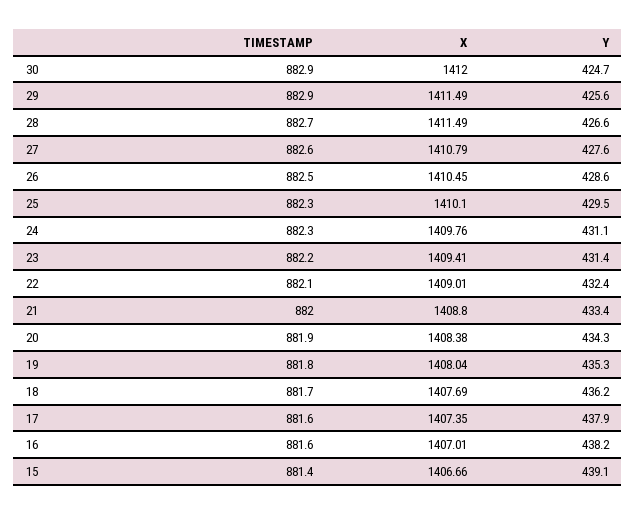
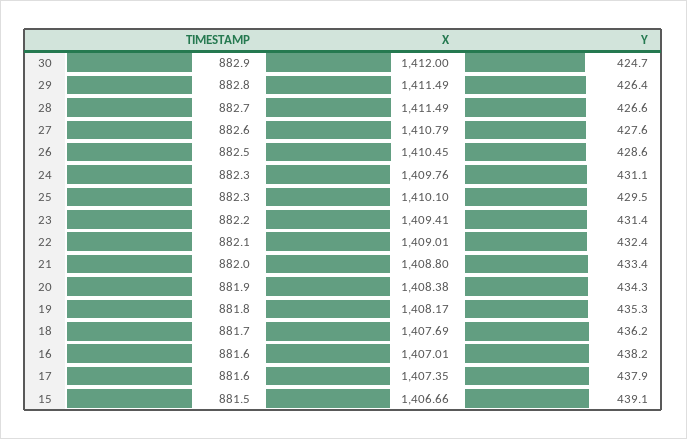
  {
    "TIMESTAMP": {
      "30": 882.9,
-     "29": 882.9,
+     "29": 882.8,
      "28": 882.7,
      "27": 882.6,
      "26": 882.5,
      "25": 882.3,
      "24": 882.3,
      "23": 882.2,
      "22": 882.1,
      "21": 882,
      "20": 881.9,
      "19": 881.8,
      "18": 881.7,
      "17": 881.6,
      "16": 881.6,
-     "15": 881.4
+     "15": 881.5
    },
    "X": {
      "30": 1412,
      "29": 1411.49,
      "28": 1411.49,
      "27": 1410.79,
      "26": 1410.45,
      "25": 1410.1,
      "24": 1409.76,
      "23": 1409.41,
      "22": 1409.01,
      "21": 1408.8,
      "20": 1408.38,
-     "19": 1408.04,
+     "19": 1408.17,
      "18": 1407.69,
      "17": 1407.35,
      "16": 1407.01,
      "15": 1406.66
    },
    "Y": {
      "30": 424.7,
-     "29": 425.6,
+     "29": 426.4,
      "28": 426.6,
      "27": 427.6,
      "26": 428.6,
      "25": 429.5,
      "24": 431.1,
      "23": 431.4,
      "22": 432.4,
      "21": 433.4,
      "20": 434.3,
      "19": 435.3,
      "18": 436.2,
      "17": 437.9,
      "16": 438.2,
      "15": 439.1
    }
  }

